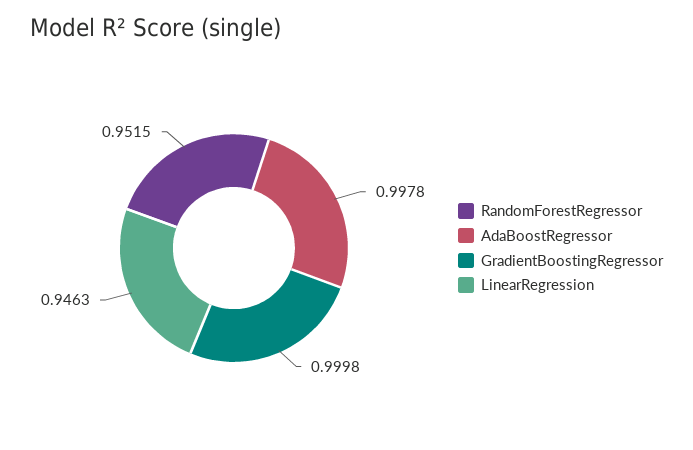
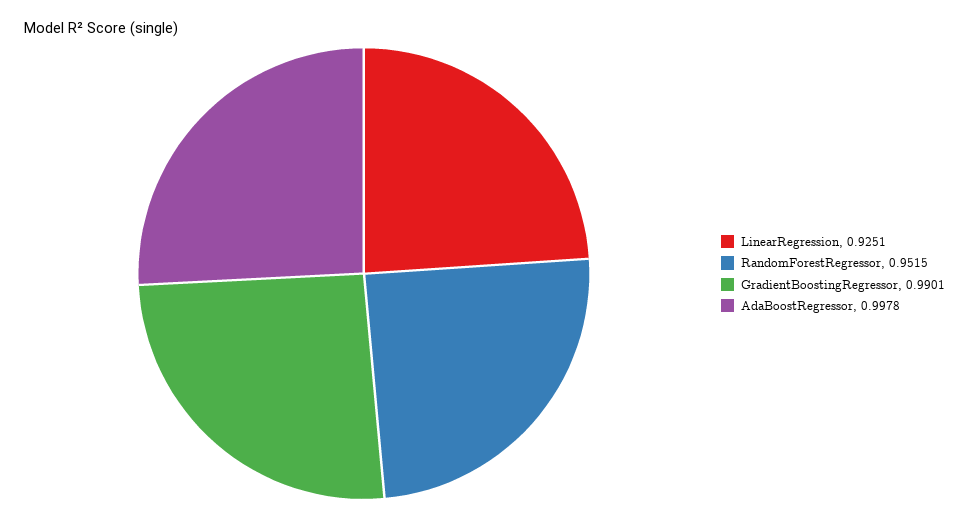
  {
    "RandomForestRegressor": 0.9515,
    "AdaBoostRegressor": 0.9978,
-   "GradientBoostingRegressor": 0.9998,
+   "GradientBoostingRegressor": 0.9901,
-   "LinearRegression": 0.9463
+   "LinearRegression": 0.9251
  }

